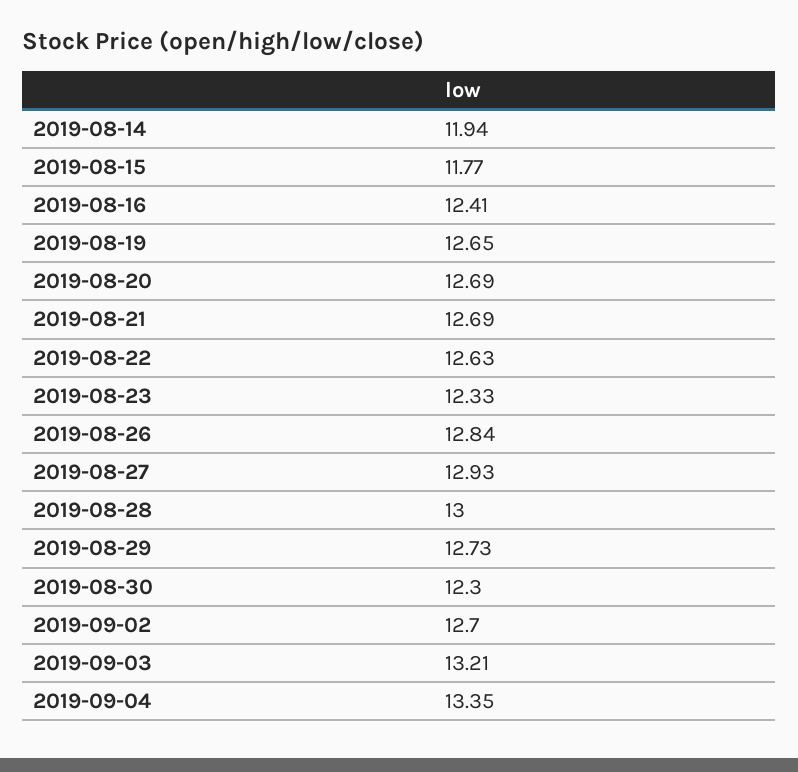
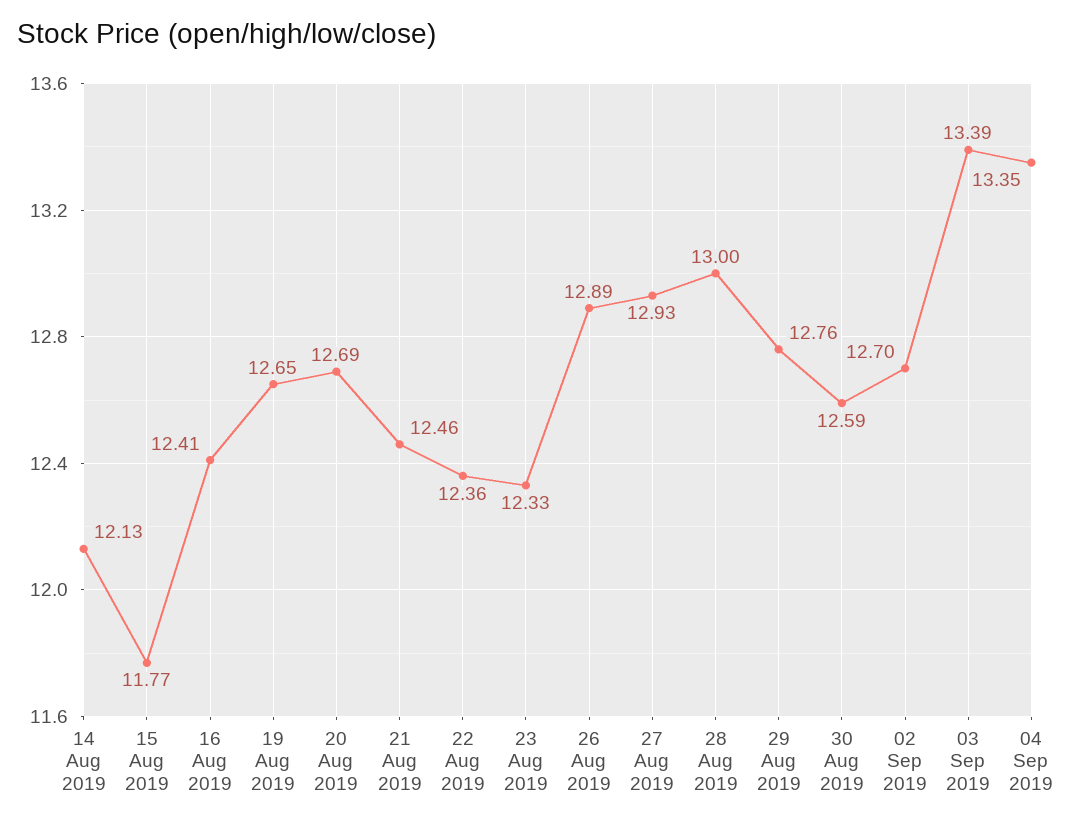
  {
-   "2019-08-14": 11.94,
+   "2019-08-14": 12.13,
    "2019-08-15": 11.77,
    "2019-08-16": 12.41,
    "2019-08-19": 12.65,
    "2019-08-20": 12.69,
-   "2019-08-21": 12.69,
+   "2019-08-21": 12.46,
-   "2019-08-22": 12.63,
+   "2019-08-22": 12.36,
    "2019-08-23": 12.33,
-   "2019-08-26": 12.84,
+   "2019-08-26": 12.89,
    "2019-08-27": 12.93,
    "2019-08-28": 13,
-   "2019-08-29": 12.73,
+   "2019-08-29": 12.76,
-   "2019-08-30": 12.3,
+   "2019-08-30": 12.59,
    "2019-09-02": 12.7,
-   "2019-09-03": 13.21,
+   "2019-09-03": 13.39,
    "2019-09-04": 13.35
  }

